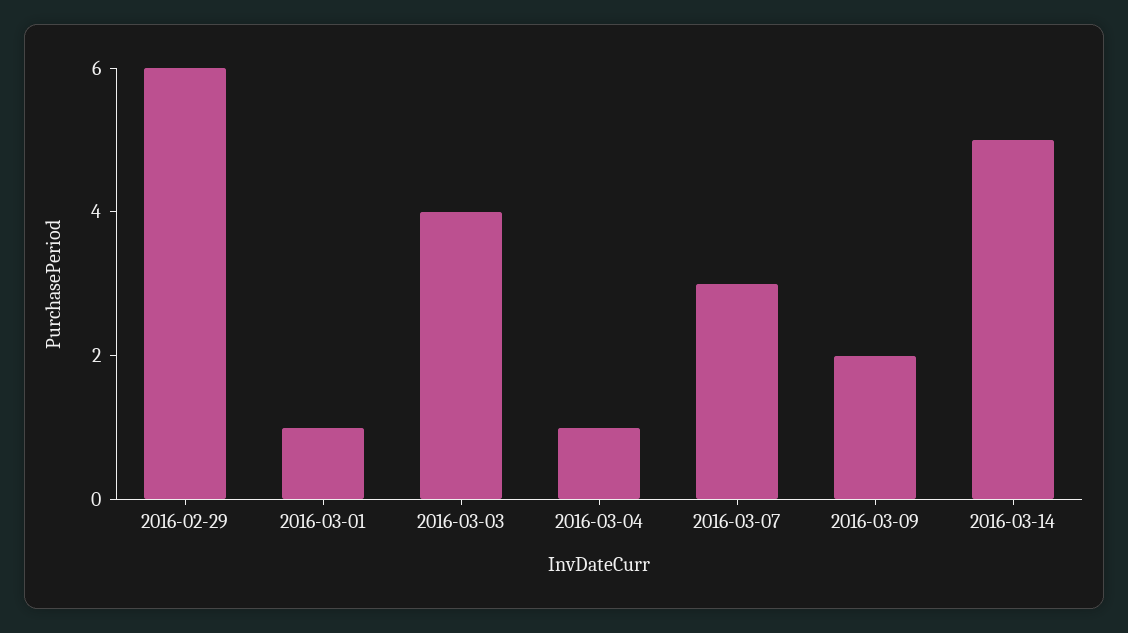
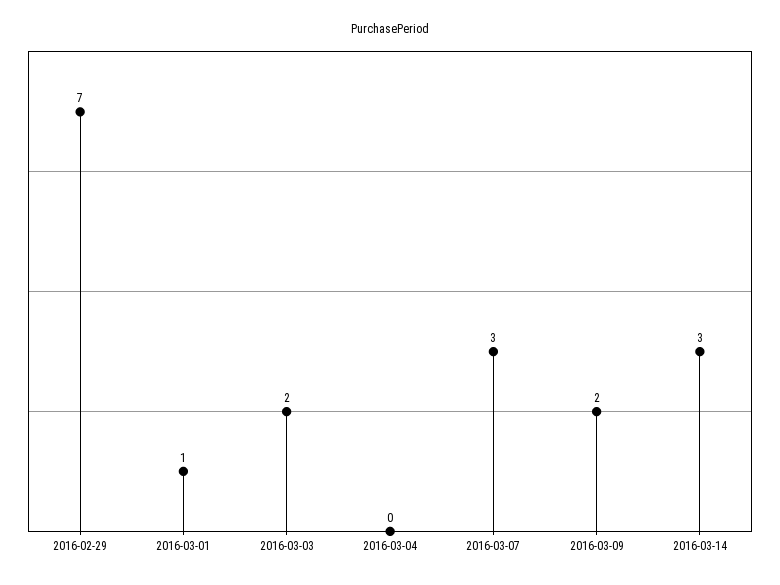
  {
-   "2016-02-29": 6,
+   "2016-02-29": 7,
    "2016-03-01": 1,
-   "2016-03-03": 4,
+   "2016-03-03": 2,
-   "2016-03-04": 1,
+   "2016-03-04": 0,
    "2016-03-07": 3,
    "2016-03-09": 2,
-   "2016-03-14": 5
+   "2016-03-14": 3
  }

